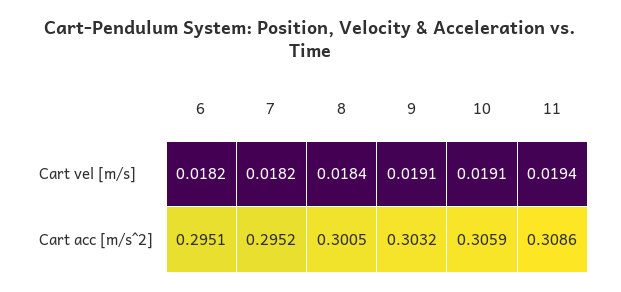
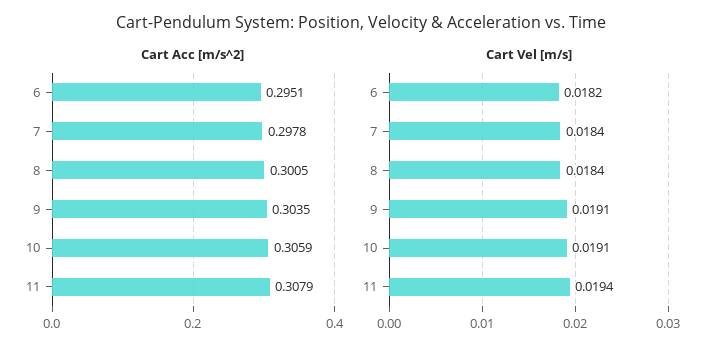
  {
    "Cart vel [m/s]": {
      "6": 0.0182,
-     "7": 0.0182,
+     "7": 0.0184,
      "8": 0.0184,
      "9": 0.0191,
      "10": 0.0191,
      "11": 0.0194
    },
    "Cart acc [m/s^2]": {
      "6": 0.2951,
-     "7": 0.2952,
+     "7": 0.2978,
      "8": 0.3005,
-     "9": 0.3032,
+     "9": 0.3035,
      "10": 0.3059,
-     "11": 0.3086
+     "11": 0.3079
    }
  }

